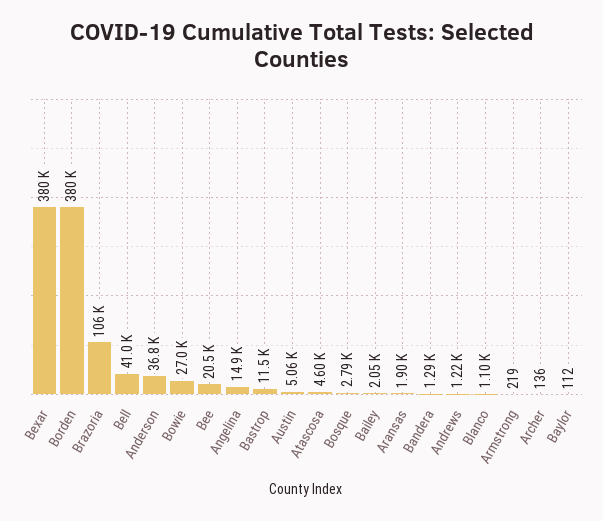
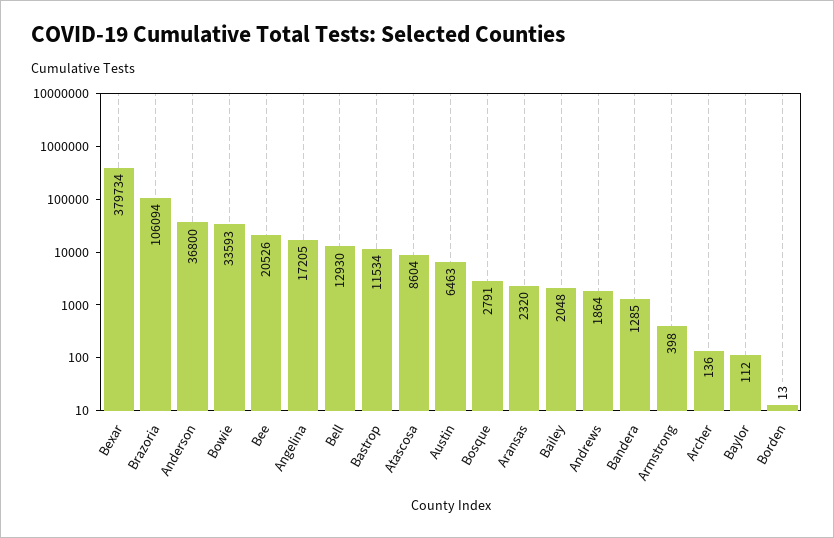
  {
    "Bexar": 379734,
-   "Borden": 380000,
+   "Borden": 13,
    "Brazoria": 106094,
-   "Bell": 41000,
+   "Bell": 12930,
    "Anderson": 36800,
-   "Bowie": 27000,
+   "Bowie": 33593,
    "Bee": 20526,
-   "Angelina": 14900,
+   "Angelina": 17205,
    "Bastrop": 11534,
-   "Austin": 5060,
+   "Austin": 6463,
-   "Atascosa": 4600,
+   "Atascosa": 8604,
    "Bosque": 2791,
    "Bailey": 2048,
-   "Aransas": 1900,
+   "Aransas": 2320,
    "Bandera": 1285,
-   "Andrews": 1220,
+   "Andrews": 1864,
-   "Blanco": 1100,
-   "Armstrong": 219,
+   "Armstrong": 398,
    "Archer": 136,
    "Baylor": 112
  }

